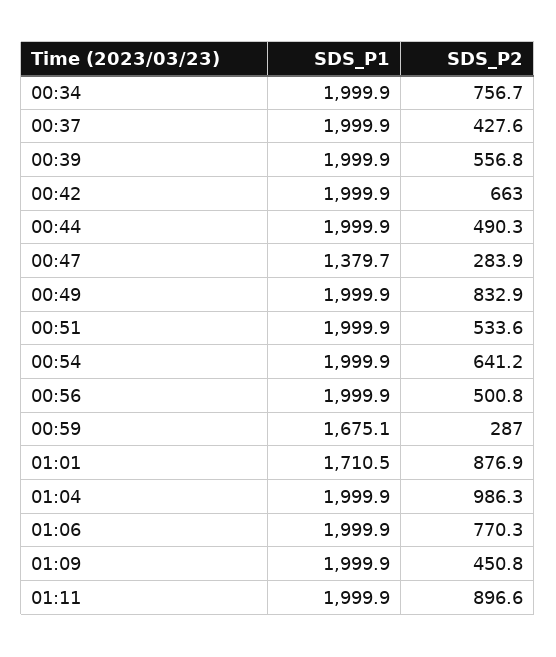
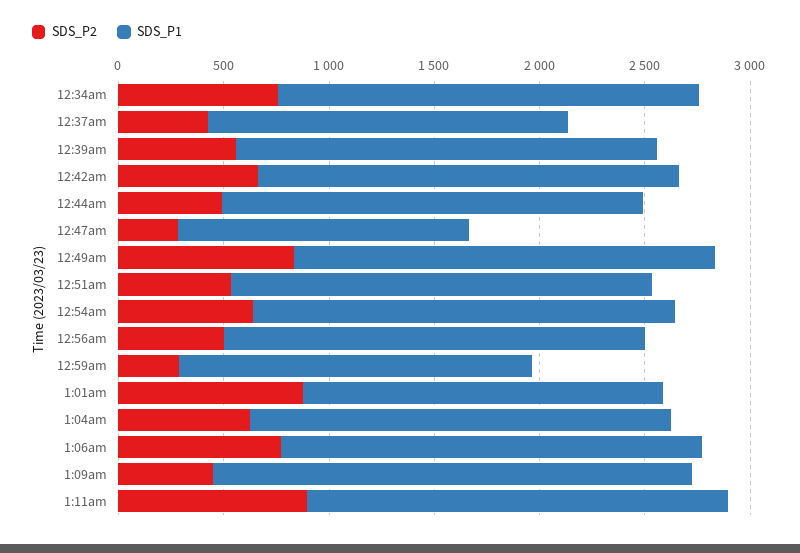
  {
    "SDS_P1": {
      "00:34": 1999.9,
-     "00:37": 1999.9,
+     "00:37": 1700,
      "00:39": 1999.9,
      "00:42": 1999.9,
      "00:44": 1999.9,
      "00:47": 1379.7,
      "00:49": 1999.9,
      "00:51": 1999.9,
      "00:54": 1999.9,
      "00:56": 1999.9,
      "00:59": 1675.1,
      "01:01": 1710.5,
      "01:04": 1999.9,
      "01:06": 1999.9,
-     "01:09": 1999.9,
+     "01:09": 2300,
      "01:11": 1999.9
    },
    "SDS_P2": {
      "00:34": 756.7,
      "00:37": 427.6,
      "00:39": 556.8,
      "00:42": 663,
      "00:44": 490.3,
      "00:47": 283.9,
      "00:49": 832.9,
      "00:51": 533.6,
      "00:54": 641.2,
      "00:56": 500.8,
      "00:59": 287,
      "01:01": 876.9,
-     "01:04": 986.3,
+     "01:04": 600,
      "01:06": 770.3,
      "01:09": 450.8,
      "01:11": 896.6
    }
  }

